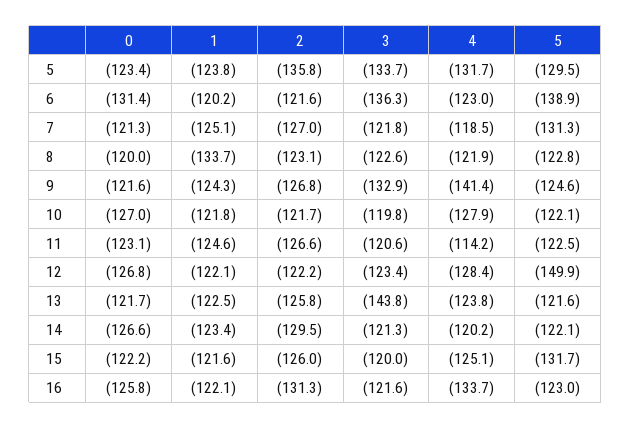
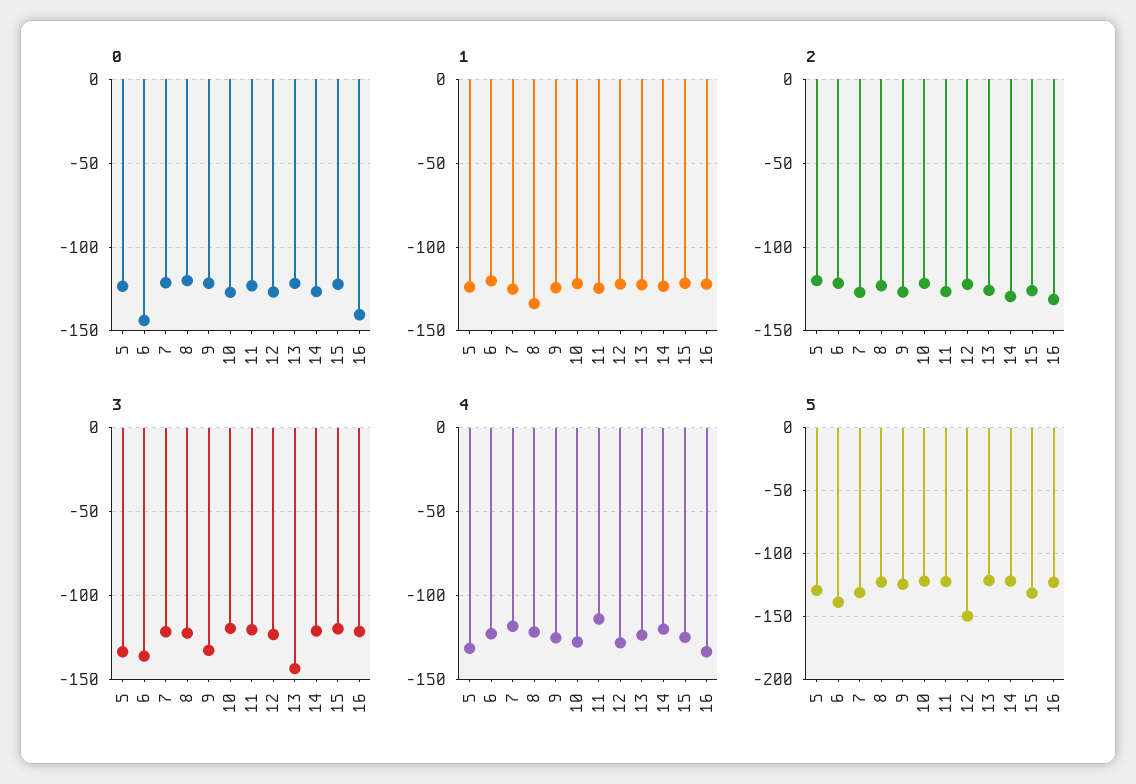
  {
    "0": {
      "5": -123.4,
-     "6": -131.4,
+     "6": -145,
      "7": -121.3,
      "8": -120,
      "9": -121.6,
      "10": -127,
      "11": -123.1,
      "12": -126.8,
      "13": -121.7,
      "14": -126.6,
      "15": -122.2,
-     "16": -125.8
+     "16": -140
    },
    "1": {
      "5": -123.8,
      "6": -120.2,
      "7": -125.1,
      "8": -133.7,
      "9": -124.3,
      "10": -121.8,
      "11": -124.6,
      "12": -122.1,
      "13": -122.5,
      "14": -123.4,
      "15": -121.6,
      "16": -122.1
    },
    "2": {
-     "5": -135.8,
+     "5": -120,
      "6": -121.6,
      "7": -127,
      "8": -123.1,
      "9": -126.8,
      "10": -121.7,
      "11": -126.6,
      "12": -122.2,
      "13": -125.8,
      "14": -129.5,
      "15": -126,
      "16": -131.3
    },
    "3": {
      "5": -133.7,
      "6": -136.3,
      "7": -121.8,
      "8": -122.6,
      "9": -132.9,
      "10": -119.8,
      "11": -120.6,
      "12": -123.4,
      "13": -143.8,
      "14": -121.3,
      "15": -120,
      "16": -121.6
    },
    "4": {
      "5": -131.7,
      "6": -123,
      "7": -118.5,
      "8": -121.9,
-     "9": -141.4,
+     "9": -125,
      "10": -127.9,
      "11": -114.2,
      "12": -128.4,
      "13": -123.8,
      "14": -120.2,
      "15": -125.1,
      "16": -133.7
    },
    "5": {
      "5": -129.5,
      "6": -138.9,
      "7": -131.3,
      "8": -122.8,
      "9": -124.6,
      "10": -122.1,
      "11": -122.5,
      "12": -149.9,
      "13": -121.6,
      "14": -122.1,
      "15": -131.7,
      "16": -123
    }
  }

